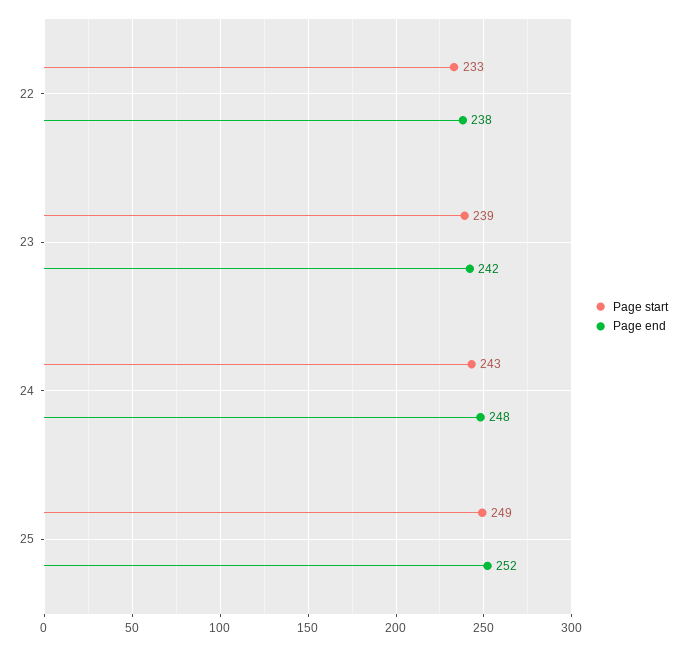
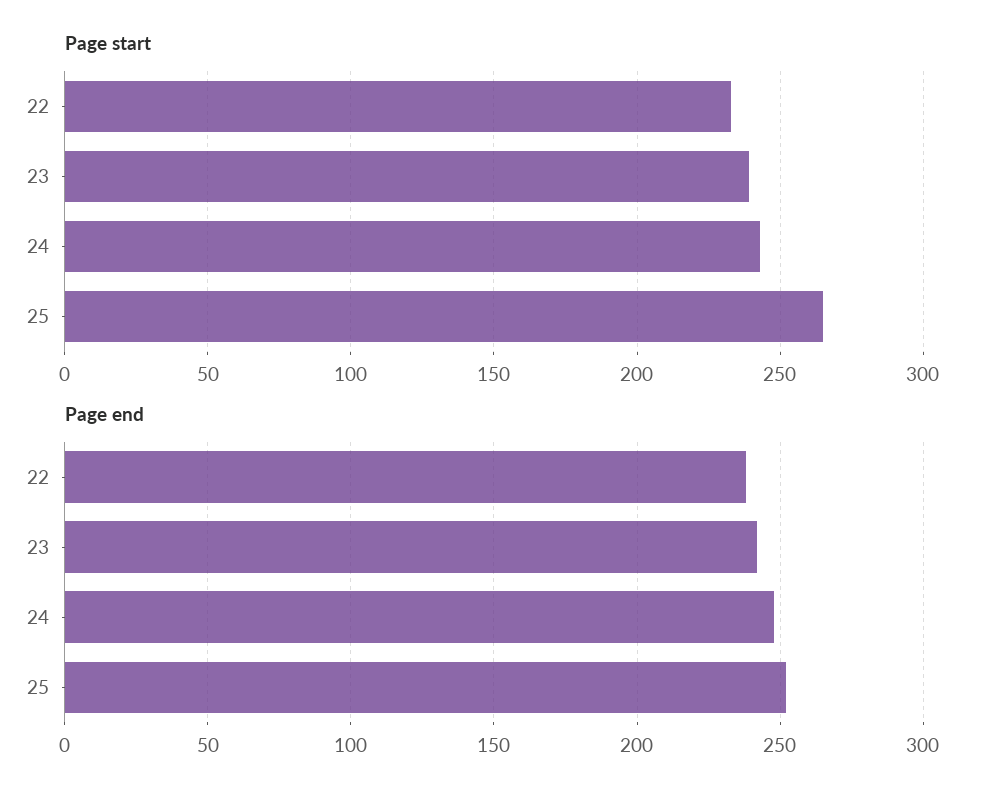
  {
    "Page start": {
      "22": 233,
      "23": 239,
      "24": 243,
-     "25": 249
+     "25": 265
    },
    "Page end": {
      "22": 238,
      "23": 242,
      "24": 248,
      "25": 252
    }
  }

